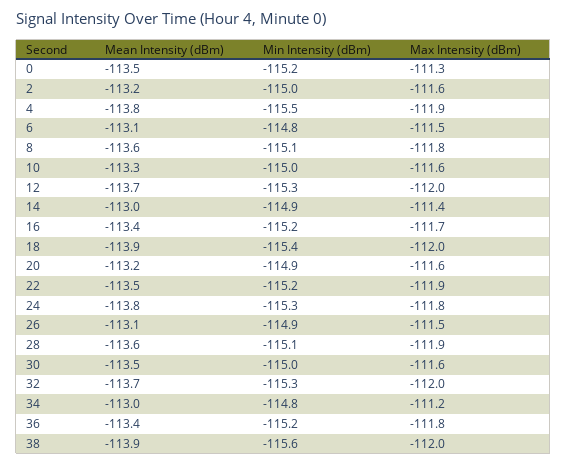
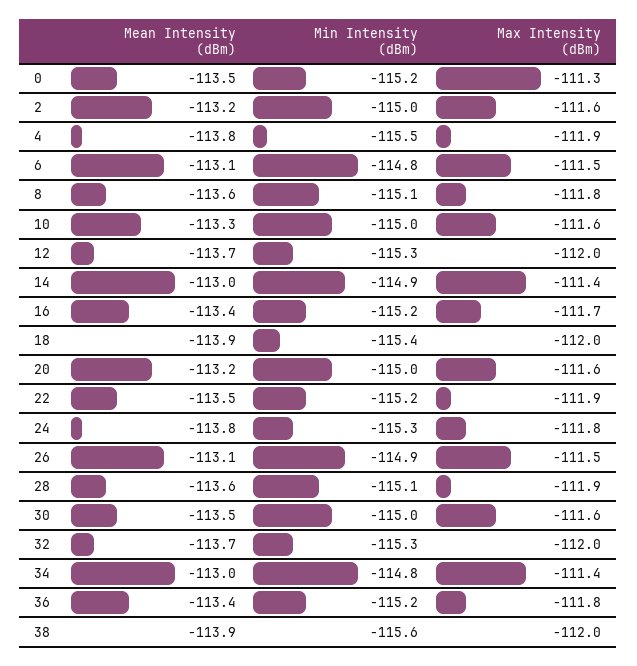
  {
    "Mean Intensity (dBm)": {
      "0": -113.5,
      "2": -113.2,
      "4": -113.8,
      "6": -113.1,
      "8": -113.6,
      "10": -113.3,
      "12": -113.7,
      "14": -113,
      "16": -113.4,
      "18": -113.9,
      "20": -113.2,
      "22": -113.5,
      "24": -113.8,
      "26": -113.1,
      "28": -113.6,
      "30": -113.5,
      "32": -113.7,
      "34": -113,
      "36": -113.4,
      "38": -113.9
    },
    "Min Intensity (dBm)": {
      "0": -115.2,
      "2": -115,
      "4": -115.5,
      "6": -114.8,
      "8": -115.1,
      "10": -115,
      "12": -115.3,
      "14": -114.9,
      "16": -115.2,
      "18": -115.4,
-     "20": -114.9,
+     "20": -115,
      "22": -115.2,
      "24": -115.3,
      "26": -114.9,
      "28": -115.1,
      "30": -115,
      "32": -115.3,
      "34": -114.8,
      "36": -115.2,
      "38": -115.6
    },
    "Max Intensity (dBm)": {
      "0": -111.3,
      "2": -111.6,
      "4": -111.9,
      "6": -111.5,
      "8": -111.8,
      "10": -111.6,
      "12": -112,
      "14": -111.4,
      "16": -111.7,
      "18": -112,
      "20": -111.6,
      "22": -111.9,
      "24": -111.8,
      "26": -111.5,
      "28": -111.9,
      "30": -111.6,
      "32": -112,
-     "34": -111.2,
+     "34": -111.4,
      "36": -111.8,
      "38": -112
    }
  }

